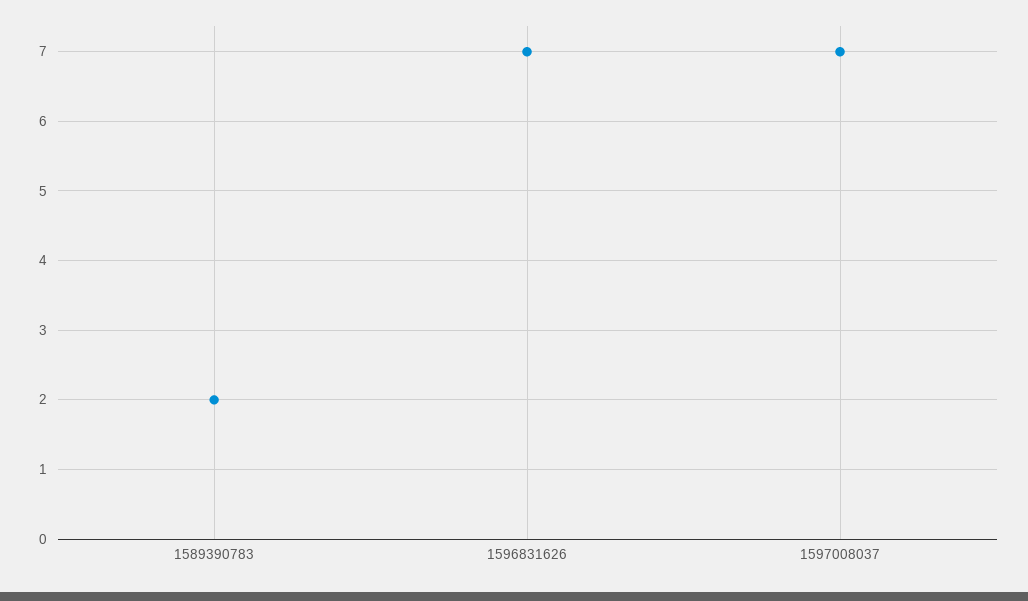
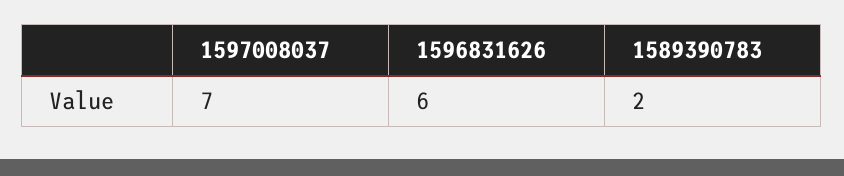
  {
    "1589390783": 2,
-   "1596831626": 7,
+   "1596831626": 6,
    "1597008037": 7
  }

